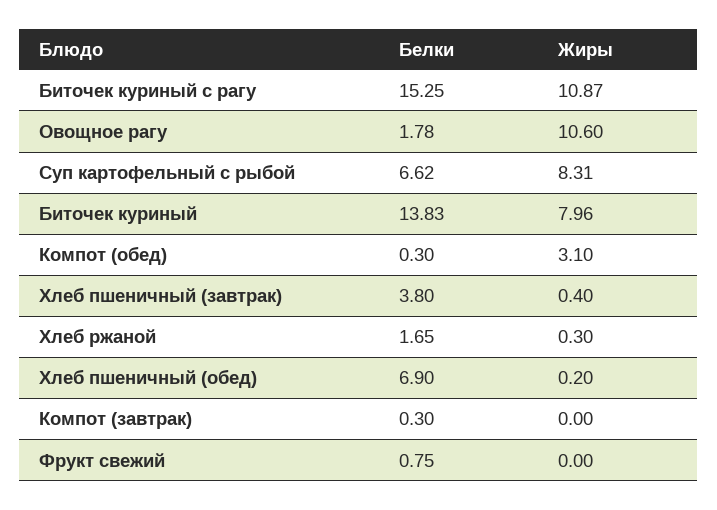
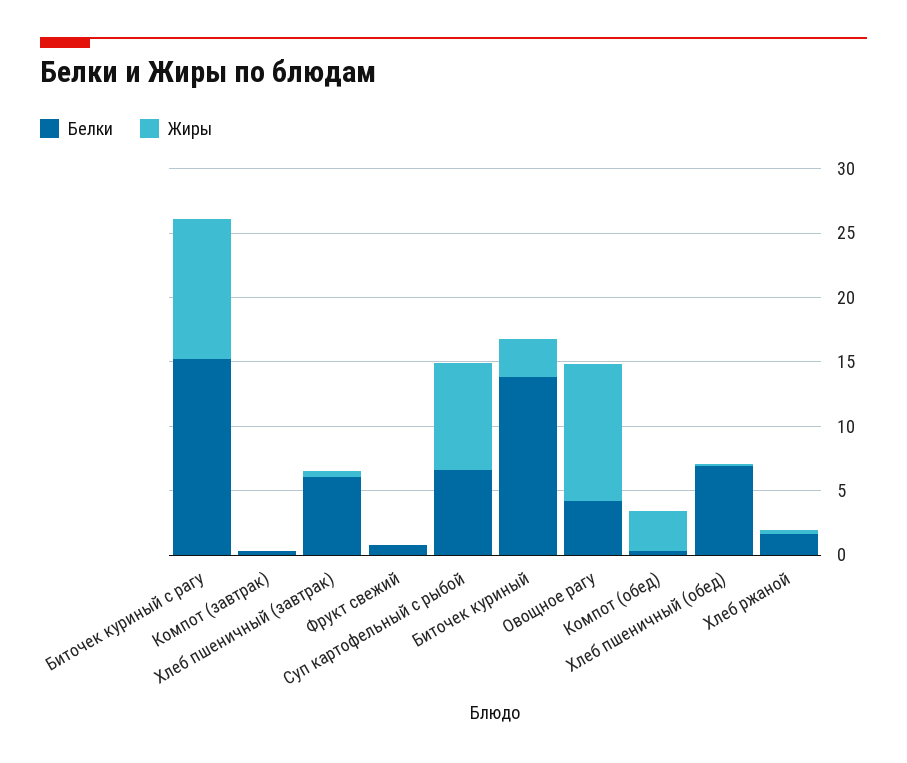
  {
    "Белки": {
      "Биточек куриный с рагу": 15.25,
-     "Овощное рагу": 1.78,
+     "Овощное рагу": 4,
      "Суп картофельный с рыбой": 6.62,
      "Биточек куриный": 13.83,
      "Компот (обед)": 0.3,
-     "Хлеб пшеничный (завтрак)": 3.8,
+     "Хлеб пшеничный (завтрак)": 6,
      "Хлеб ржаной": 1.65,
      "Хлеб пшеничный (обед)": 6.9,
      "Компот (завтрак)": 0.3,
      "Фрукт свежий": 0.75
    },
    "Жиры": {
      "Биточек куриный с рагу": 10.87,
      "Овощное рагу": 10.6,
      "Суп картофельный с рыбой": 8.31,
-     "Биточек куриный": 7.96,
+     "Биточек куриный": 3,
      "Компот (обед)": 3.1,
      "Хлеб пшеничный (завтрак)": 0.4,
      "Хлеб ржаной": 0.3,
      "Хлеб пшеничный (обед)": 0.2,
      "Компот (завтрак)": 0,
      "Фрукт свежий": 0
    }
  }

